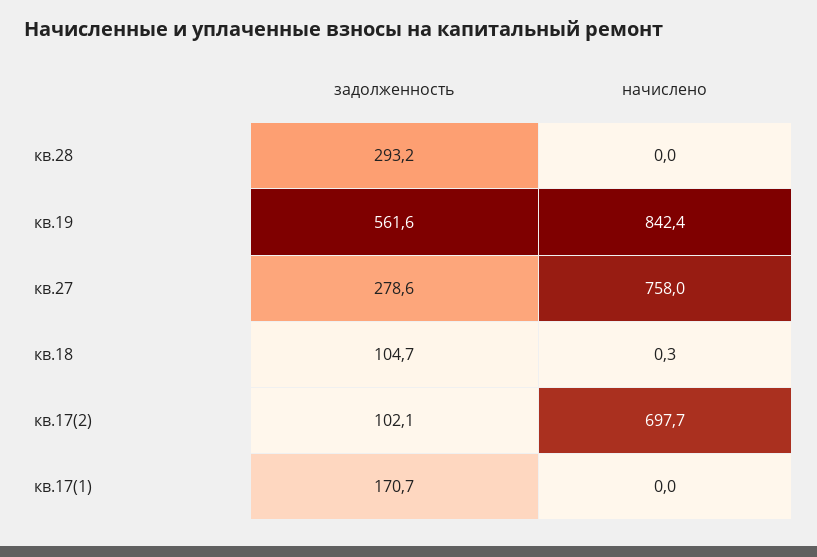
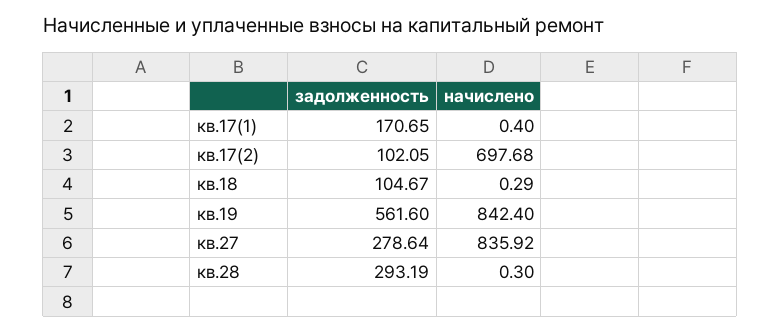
  {
    "задолженность": {
      "кв.28": 293.19,
      "кв.19": 561.6,
      "кв.27": 278.64,
      "кв.18": 104.67,
      "кв.17(2)": 102.05,
      "кв.17(1)": 170.65
    },
    "начислено": {
-     "кв.28": 0,
+     "кв.28": 0.3,
      "кв.19": 842.4,
-     "кв.27": 758,
+     "кв.27": 835.92,
      "кв.18": 0.29,
      "кв.17(2)": 697.68,
-     "кв.17(1)": 0
+     "кв.17(1)": 0.4
    }
  }

